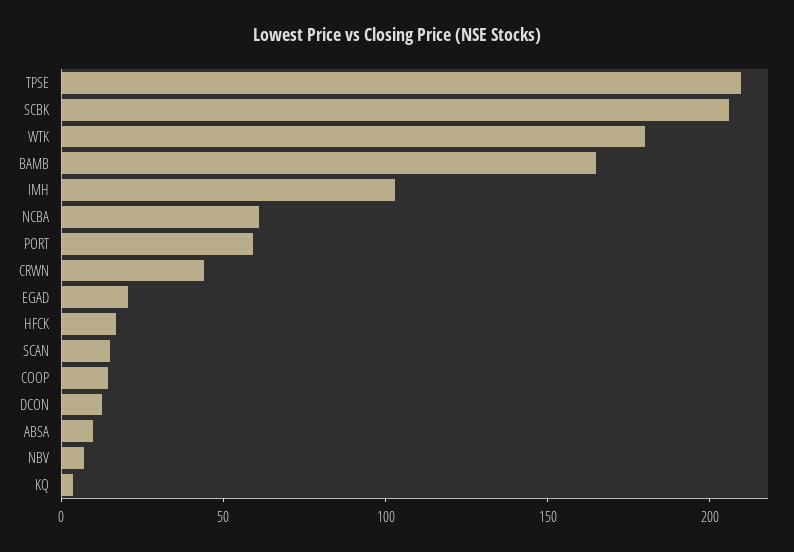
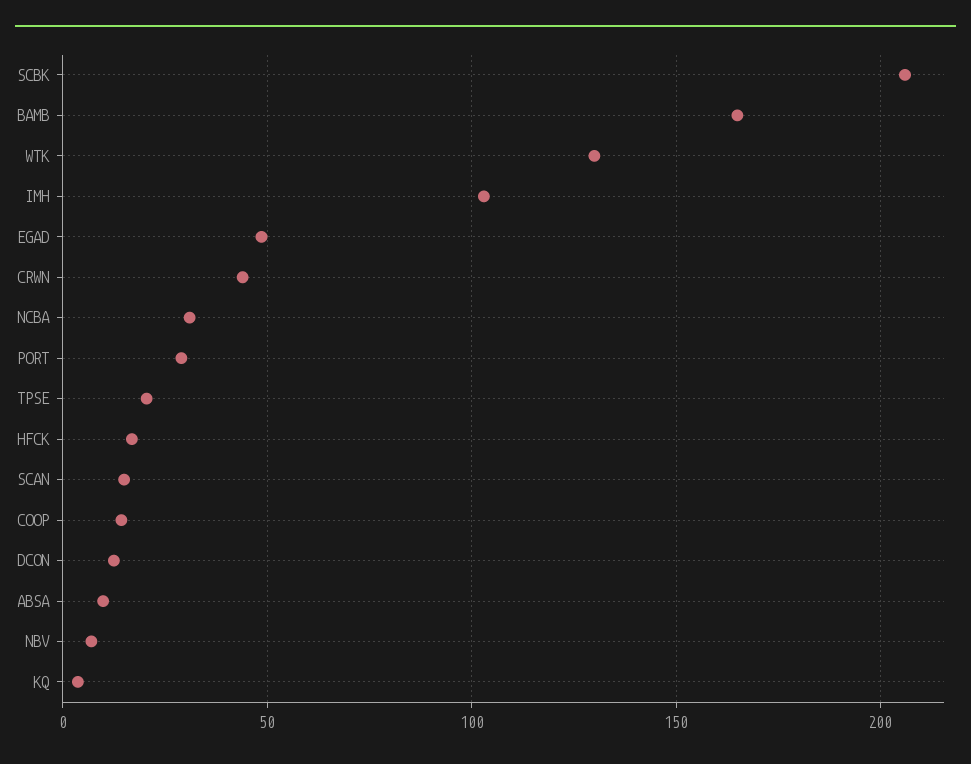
  {
-   "TPSE": 210,
+   "TPSE": 20,
    "SCBK": 205,
-   "WTK": 180,
+   "WTK": 130,
    "BAMB": 165,
    "IMH": 105,
-   "NCBA": 60,
+   "NCBA": 30,
-   "PORT": 60,
+   "PORT": 30,
    "CRWN": 45,
-   "EGAD": 20,
+   "EGAD": 50,
    "HFCK": 15,
    "SCAN": 15,
    "COOP": 15,
    "DCON": 15,
    "ABSA": 10,
    "NBV": 5,
    "KQ": 5
  }

